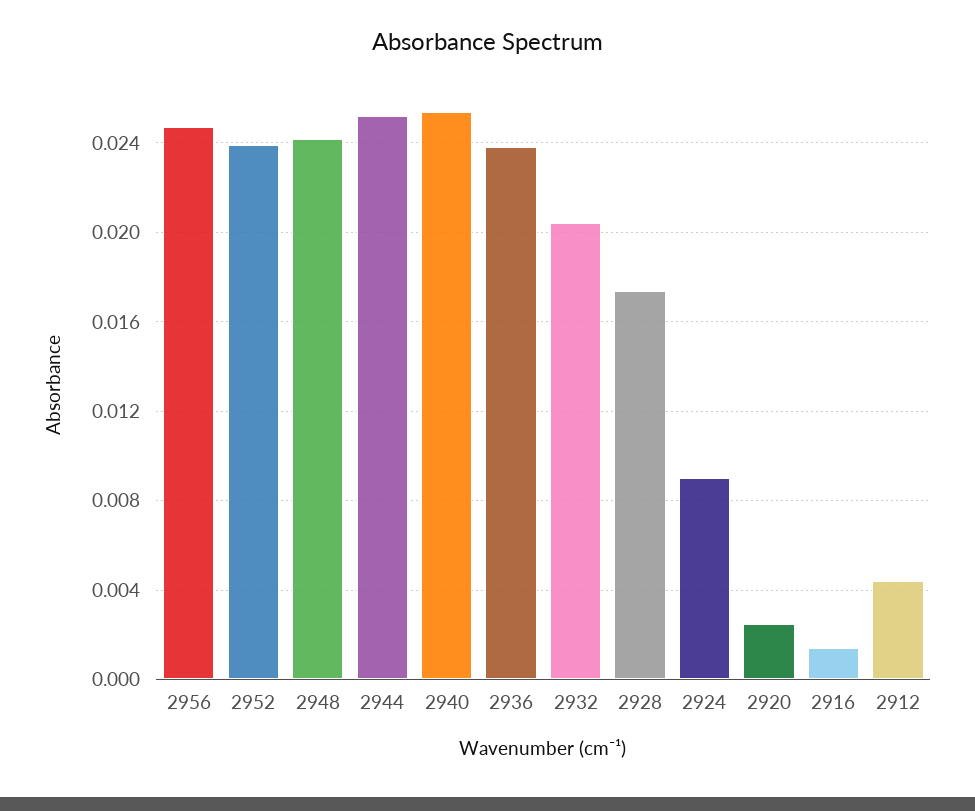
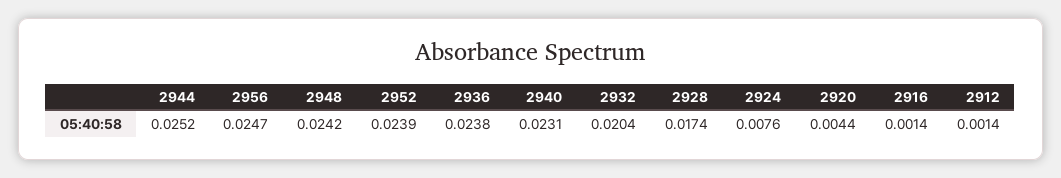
  {
    "2956": 0.0247,
    "2952": 0.0239,
    "2948": 0.0242,
    "2944": 0.0252,
-   "2940": 0.0255,
+   "2940": 0.0231,
    "2936": 0.0238,
    "2932": 0.0204,
    "2928": 0.0174,
-   "2924": 0.009,
+   "2924": 0.0076,
-   "2920": 0.0025,
+   "2920": 0.0044,
    "2916": 0.0014,
-   "2912": 0.0045
+   "2912": 0.0014
  }

